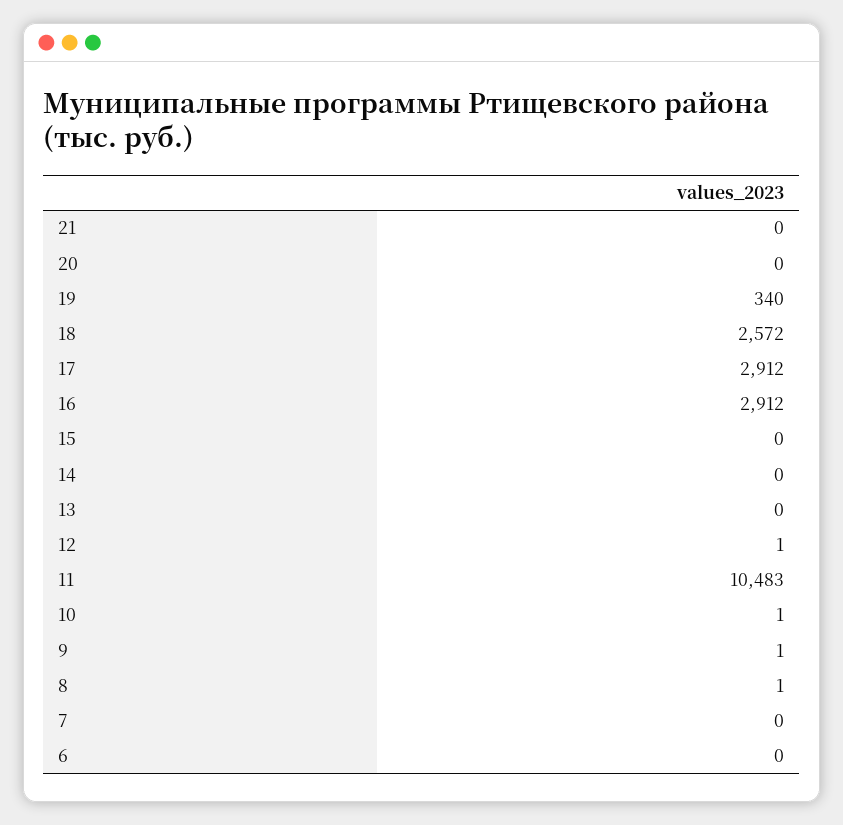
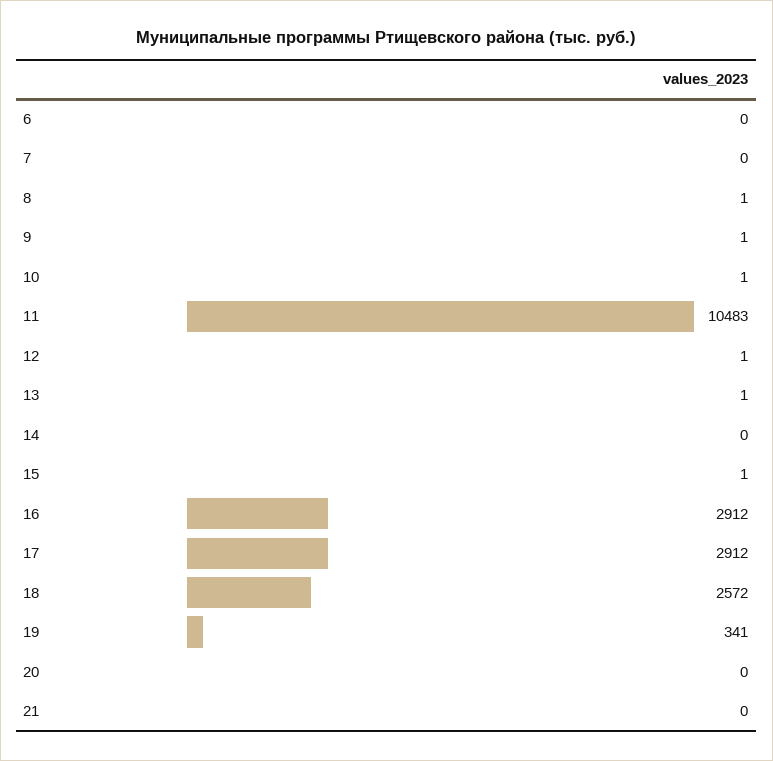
  {
    "21": 0,
    "20": 0,
-   "19": 340,
+   "19": 341,
    "18": 2572,
    "17": 2912,
    "16": 2912,
-   "15": 0,
+   "15": 1,
    "14": 0,
-   "13": 0,
+   "13": 1,
    "12": 1,
    "11": 10483,
    "10": 1,
    "9": 1,
    "8": 1,
    "7": 0,
    "6": 0
  }

